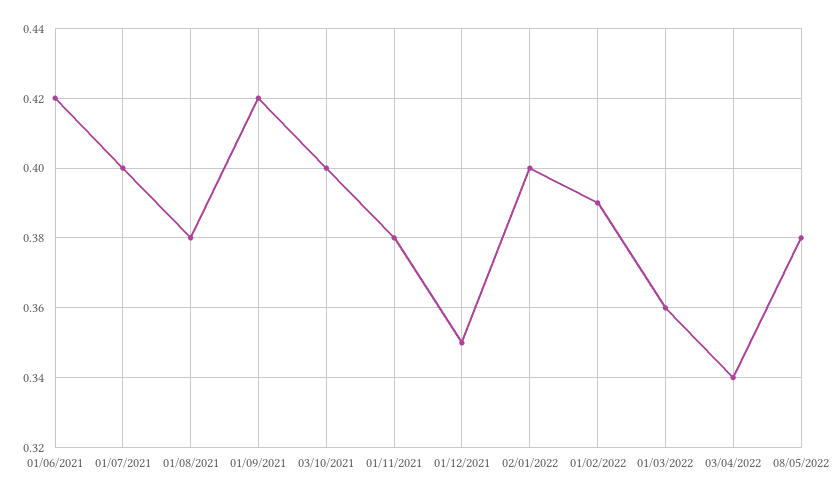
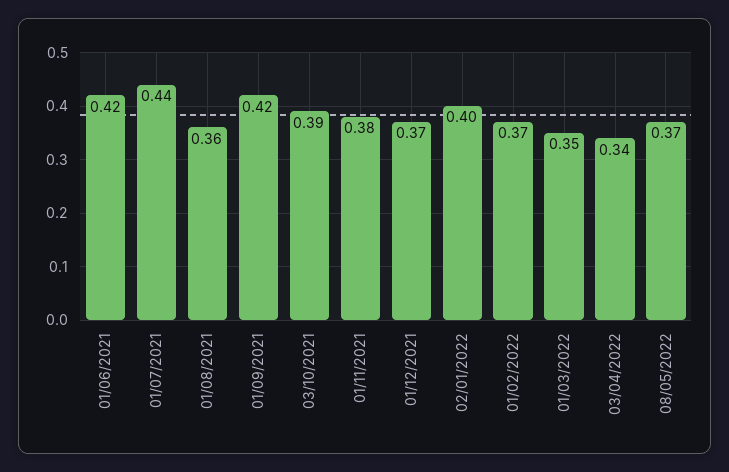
  {
    "01/06/2021": 0.42,
-   "01/07/2021": 0.4,
+   "01/07/2021": 0.44,
-   "01/08/2021": 0.38,
+   "01/08/2021": 0.36,
    "01/09/2021": 0.42,
-   "03/10/2021": 0.4,
+   "03/10/2021": 0.39,
    "01/11/2021": 0.38,
-   "01/12/2021": 0.35,
+   "01/12/2021": 0.37,
    "02/01/2022": 0.4,
-   "01/02/2022": 0.39,
+   "01/02/2022": 0.37,
-   "01/03/2022": 0.36,
+   "01/03/2022": 0.35,
    "03/04/2022": 0.34,
-   "08/05/2022": 0.38
+   "08/05/2022": 0.37
  }

